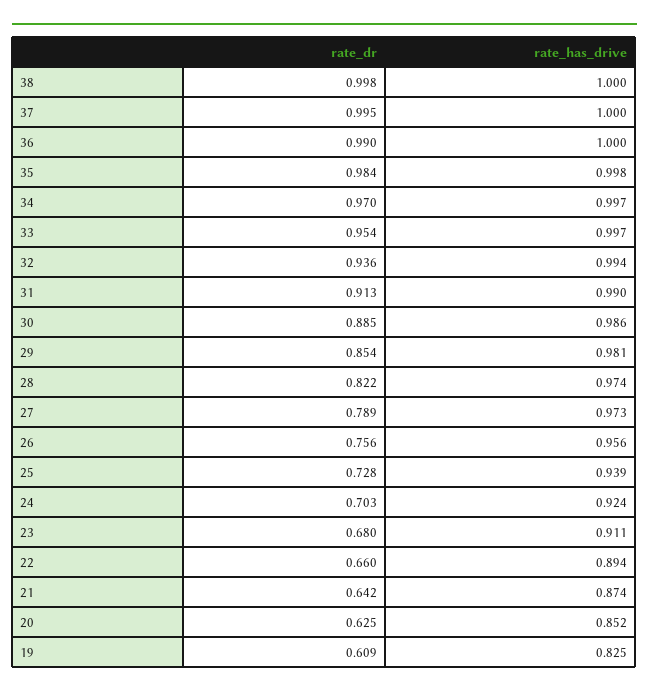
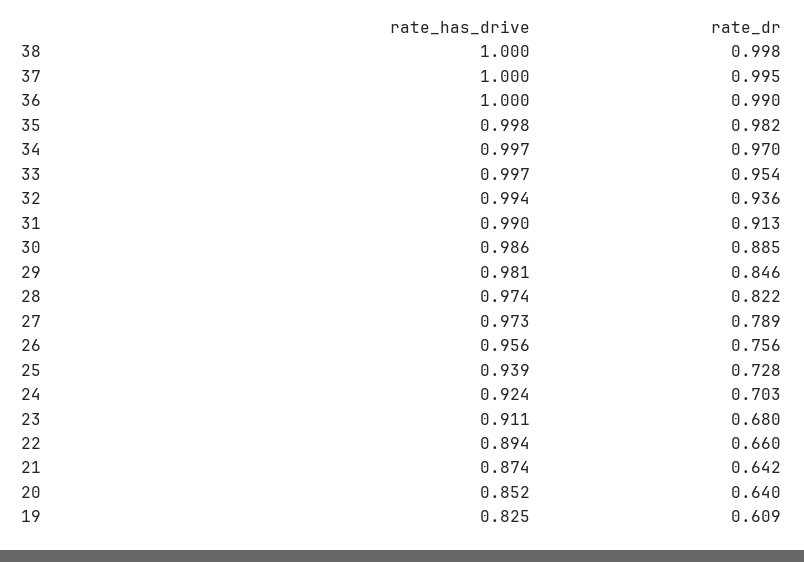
  {
    "rate_dr": {
      "38": 0.998,
      "37": 0.995,
      "36": 0.99,
-     "35": 0.984,
+     "35": 0.982,
      "34": 0.97,
      "33": 0.954,
      "32": 0.936,
      "31": 0.913,
      "30": 0.885,
-     "29": 0.854,
+     "29": 0.846,
      "28": 0.822,
      "27": 0.789,
      "26": 0.756,
      "25": 0.728,
      "24": 0.703,
      "23": 0.68,
      "22": 0.66,
      "21": 0.642,
-     "20": 0.625,
+     "20": 0.64,
      "19": 0.609
    },
    "rate_has_drive": {
      "38": 1,
      "37": 1,
      "36": 1,
      "35": 0.998,
      "34": 0.997,
      "33": 0.997,
      "32": 0.994,
      "31": 0.99,
      "30": 0.986,
      "29": 0.981,
      "28": 0.974,
      "27": 0.973,
      "26": 0.956,
      "25": 0.939,
      "24": 0.924,
      "23": 0.911,
      "22": 0.894,
      "21": 0.874,
      "20": 0.852,
      "19": 0.825
    }
  }

